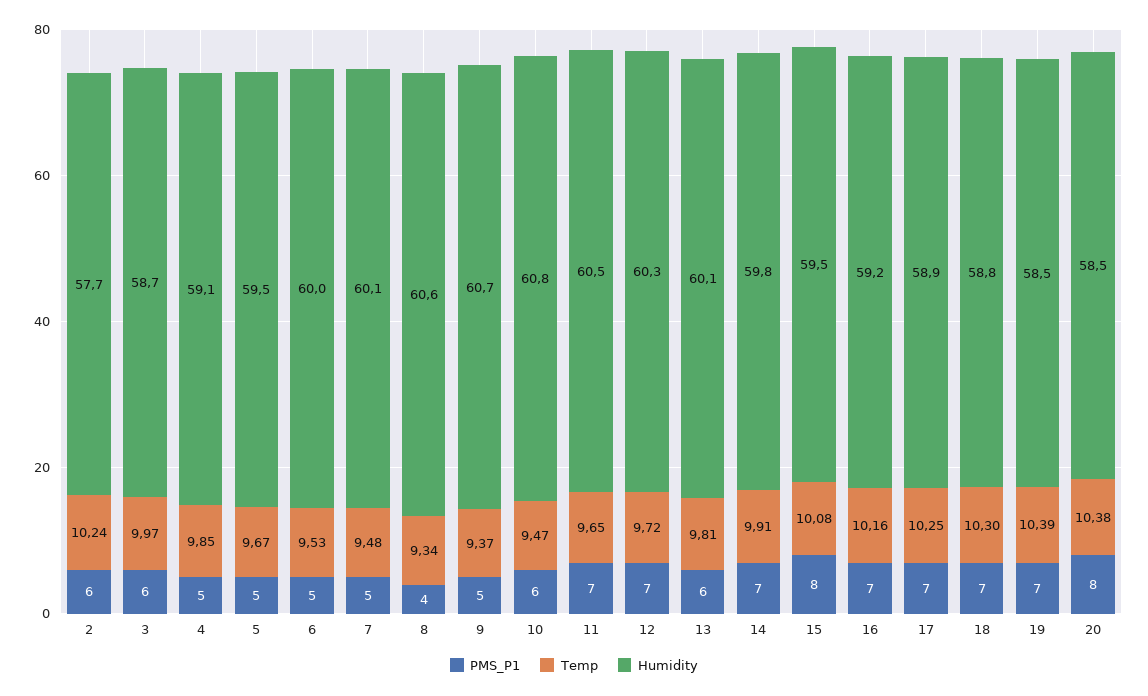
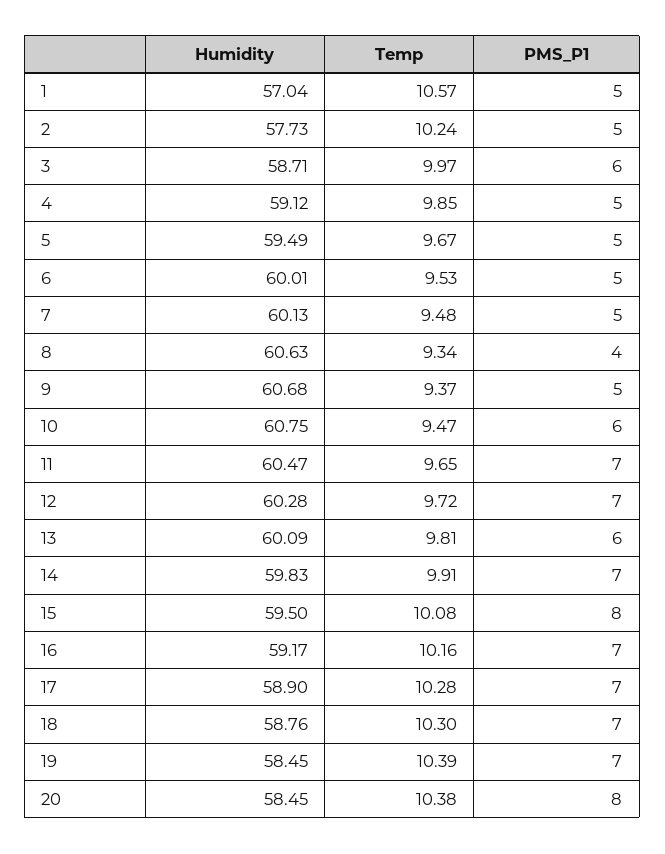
  {
    "PMS_P1": {
-     "2": 6,
+     "2": 5,
      "3": 6,
      "4": 5,
      "5": 5,
      "6": 5,
      "7": 5,
      "8": 4,
      "9": 5,
      "10": 6,
      "11": 7,
      "12": 7,
      "13": 6,
      "14": 7,
      "15": 8,
      "16": 7,
      "17": 7,
      "18": 7,
      "19": 7,
-     "20": 8
+     "20": 8,
+     "1": 5
    },
    "Temp": {
      "2": 10.24,
      "3": 9.97,
      "4": 9.85,
      "5": 9.67,
      "6": 9.53,
      "7": 9.48,
      "8": 9.34,
      "9": 9.37,
      "10": 9.47,
      "11": 9.65,
      "12": 9.72,
      "13": 9.81,
      "14": 9.91,
      "15": 10.08,
      "16": 10.16,
-     "17": 10.25,
+     "17": 10.28,
      "18": 10.3,
      "19": 10.39,
-     "20": 10.38
+     "20": 10.38,
+     "1": 10.57
    },
    "Humidity": {
      "2": 57.73,
      "3": 58.71,
      "4": 59.12,
      "5": 59.49,
      "6": 60.01,
      "7": 60.13,
      "8": 60.63,
      "9": 60.68,
      "10": 60.75,
      "11": 60.47,
      "12": 60.28,
      "13": 60.09,
      "14": 59.83,
      "15": 59.5,
      "16": 59.17,
      "17": 58.9,
      "18": 58.76,
      "19": 58.45,
-     "20": 58.45
+     "20": 58.45,
+     "1": 57.04
    }
  }

